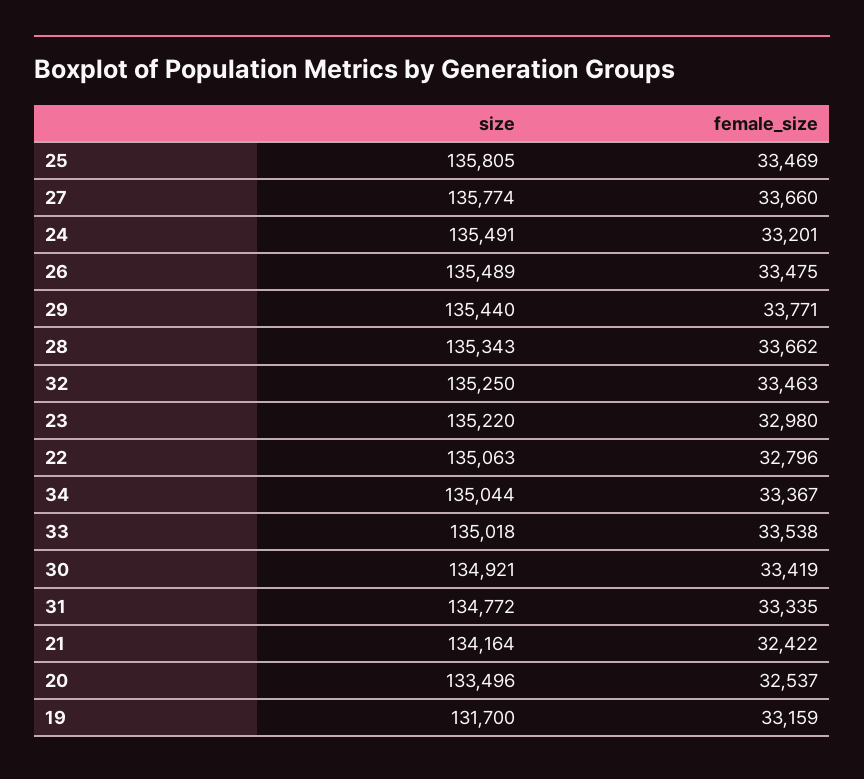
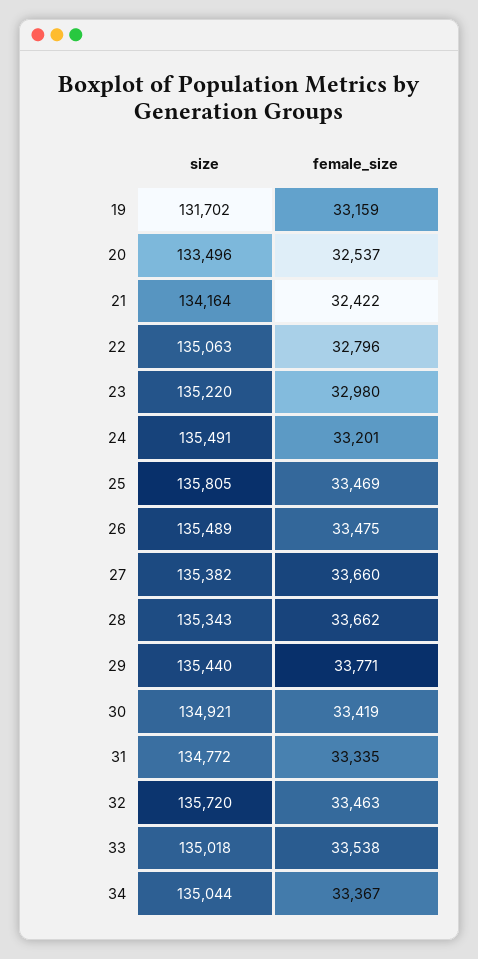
  {
    "size": {
      "25": 135805,
-     "27": 135774,
+     "27": 135382,
      "24": 135491,
      "26": 135489,
      "29": 135440,
      "28": 135343,
-     "32": 135250,
+     "32": 135720,
      "23": 135220,
      "22": 135063,
      "34": 135044,
      "33": 135018,
      "30": 134921,
      "31": 134772,
      "21": 134164,
      "20": 133496,
-     "19": 131700
+     "19": 131702
    },
    "female_size": {
      "25": 33469,
      "27": 33660,
      "24": 33201,
      "26": 33475,
      "29": 33771,
      "28": 33662,
      "32": 33463,
      "23": 32980,
      "22": 32796,
      "34": 33367,
      "33": 33538,
      "30": 33419,
      "31": 33335,
      "21": 32422,
      "20": 32537,
      "19": 33159
    }
  }

